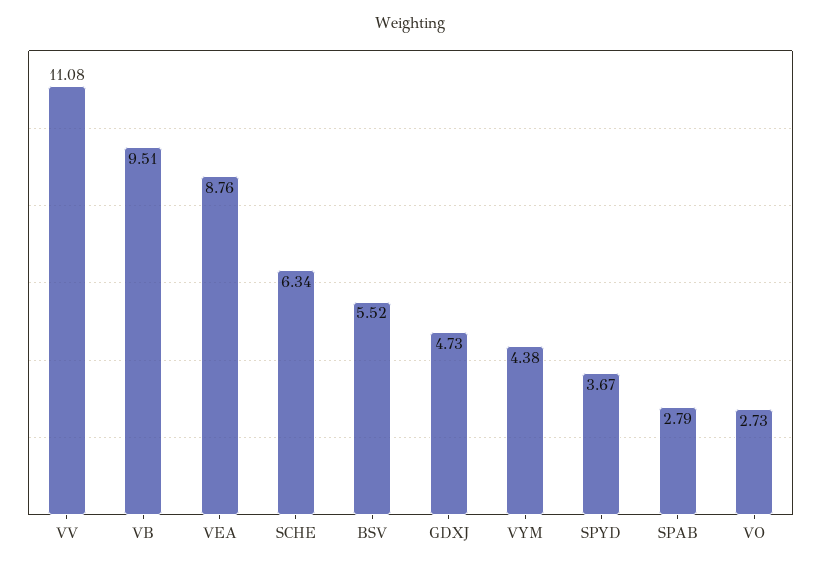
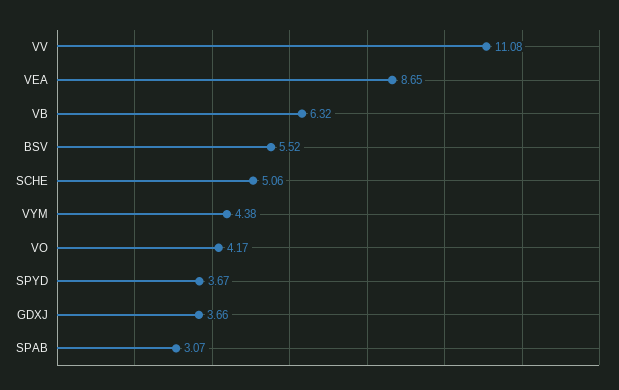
  {
    "VV": 11.08,
-   "VB": 9.51,
+   "VB": 6.32,
-   "VEA": 8.76,
+   "VEA": 8.65,
-   "SCHE": 6.34,
+   "SCHE": 5.06,
    "BSV": 5.52,
-   "GDXJ": 4.73,
+   "GDXJ": 3.66,
    "VYM": 4.38,
    "SPYD": 3.67,
-   "SPAB": 2.79,
+   "SPAB": 3.07,
-   "VO": 2.73
+   "VO": 4.17
  }

